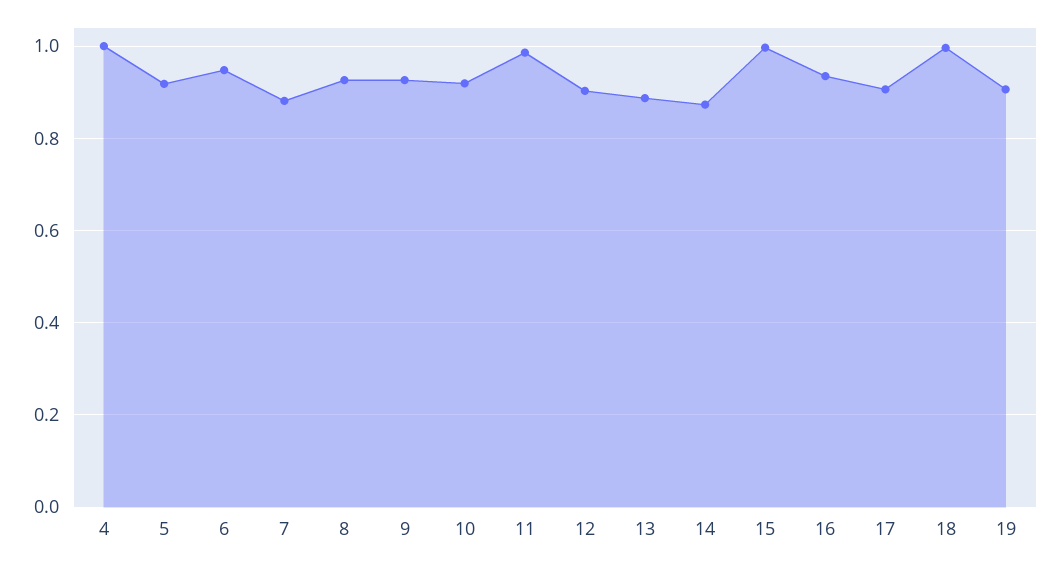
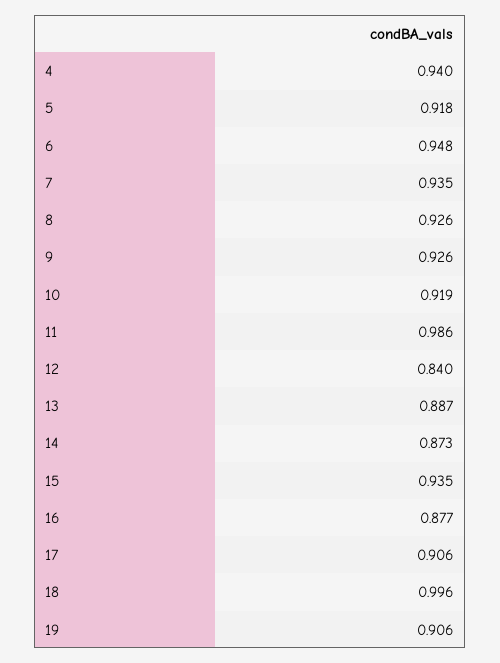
  {
-   "4": 1,
+   "4": 0.94,
    "5": 0.918,
    "6": 0.948,
-   "7": 0.88,
+   "7": 0.935,
    "8": 0.926,
    "9": 0.926,
    "10": 0.919,
    "11": 0.986,
-   "12": 0.9,
+   "12": 0.84,
    "13": 0.887,
    "14": 0.873,
-   "15": 1,
+   "15": 0.935,
-   "16": 0.94,
+   "16": 0.877,
    "17": 0.906,
    "18": 0.996,
    "19": 0.906
  }

